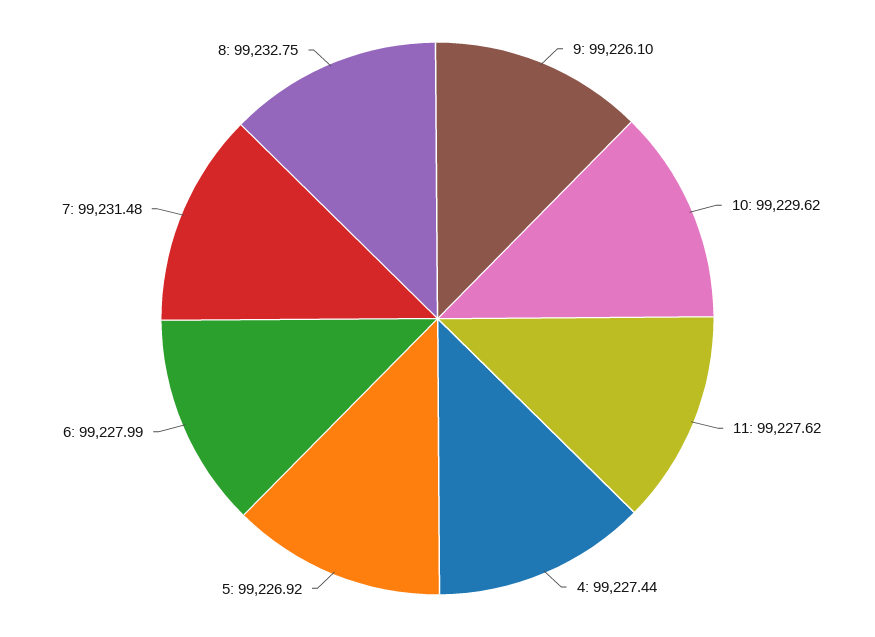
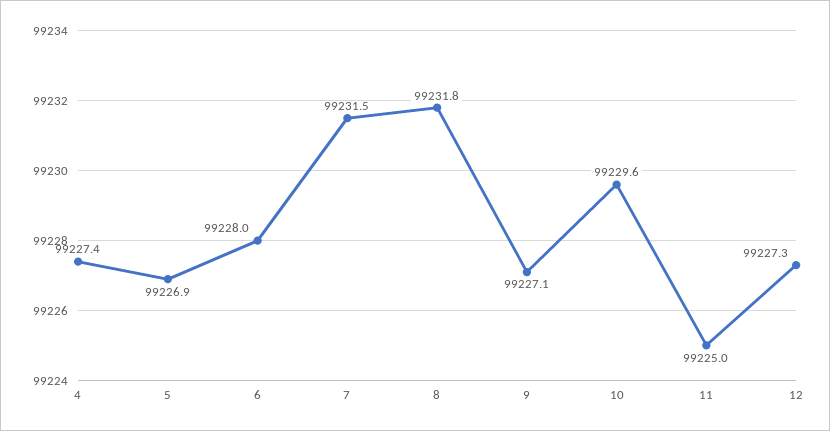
  {
-   "9": 99226.1,
+   "9": 99227.1,
    "10": 99229.62,
-   "11": 99227.62,
+   "11": 99225,
    "4": 99227.44,
    "5": 99226.92,
    "6": 99227.99,
    "7": 99231.48,
-   "8": 99232.75
+   "8": 99231.8,
+   "12": 99227.3
  }

